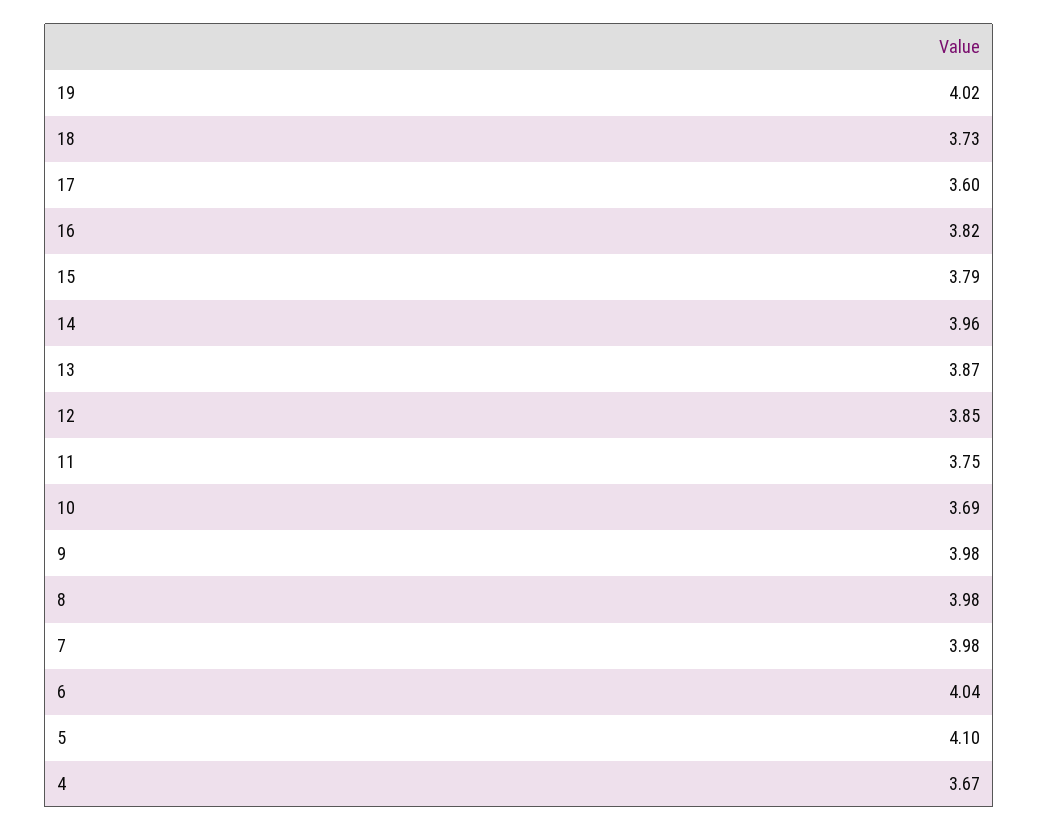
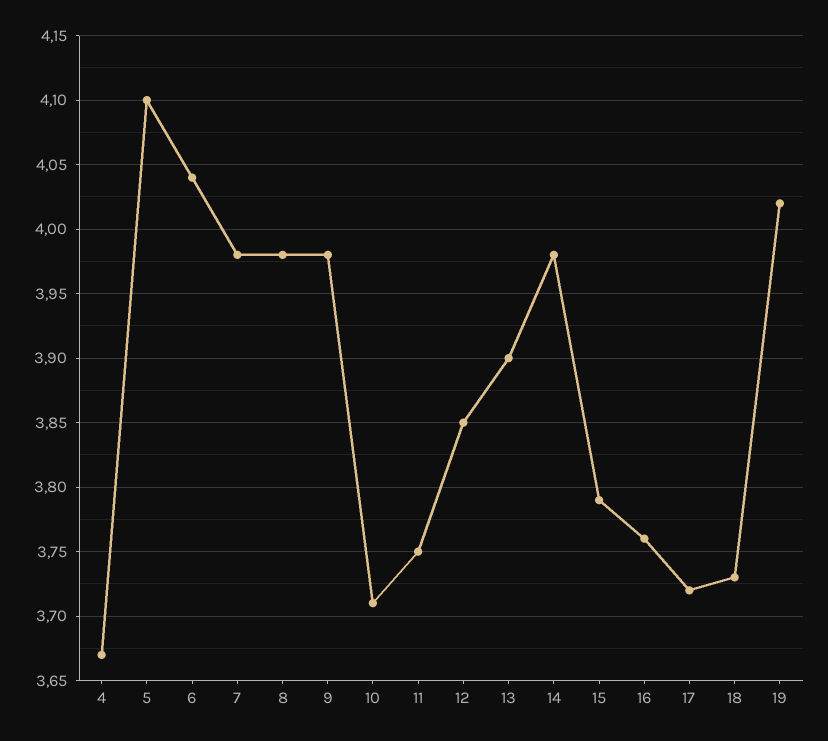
  {
    "19": 4.02,
    "18": 3.73,
-   "17": 3.6,
+   "17": 3.72,
-   "16": 3.82,
+   "16": 3.76,
    "15": 3.79,
-   "14": 3.96,
+   "14": 3.98,
-   "13": 3.87,
+   "13": 3.9,
    "12": 3.85,
    "11": 3.75,
-   "10": 3.69,
+   "10": 3.71,
    "9": 3.98,
    "8": 3.98,
    "7": 3.98,
    "6": 4.04,
    "5": 4.1,
    "4": 3.67
  }

